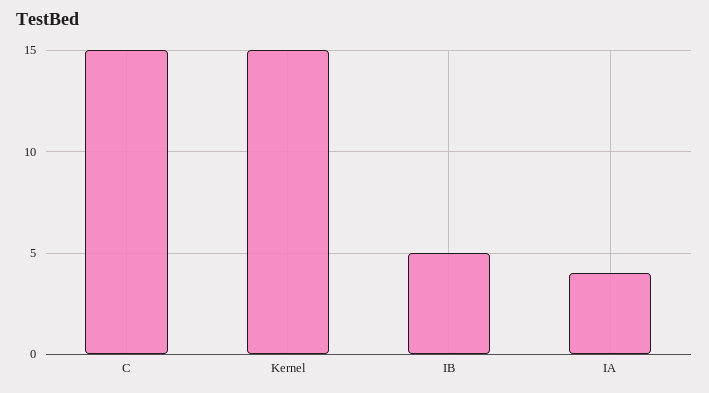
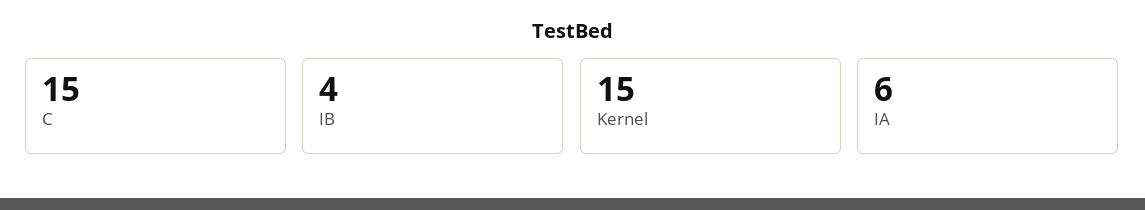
  {
    "C": 15,
    "Kernel": 15,
-   "IB": 5,
+   "IB": 4,
-   "IA": 4
+   "IA": 6
  }

